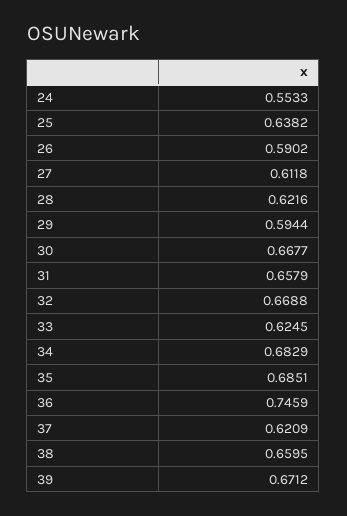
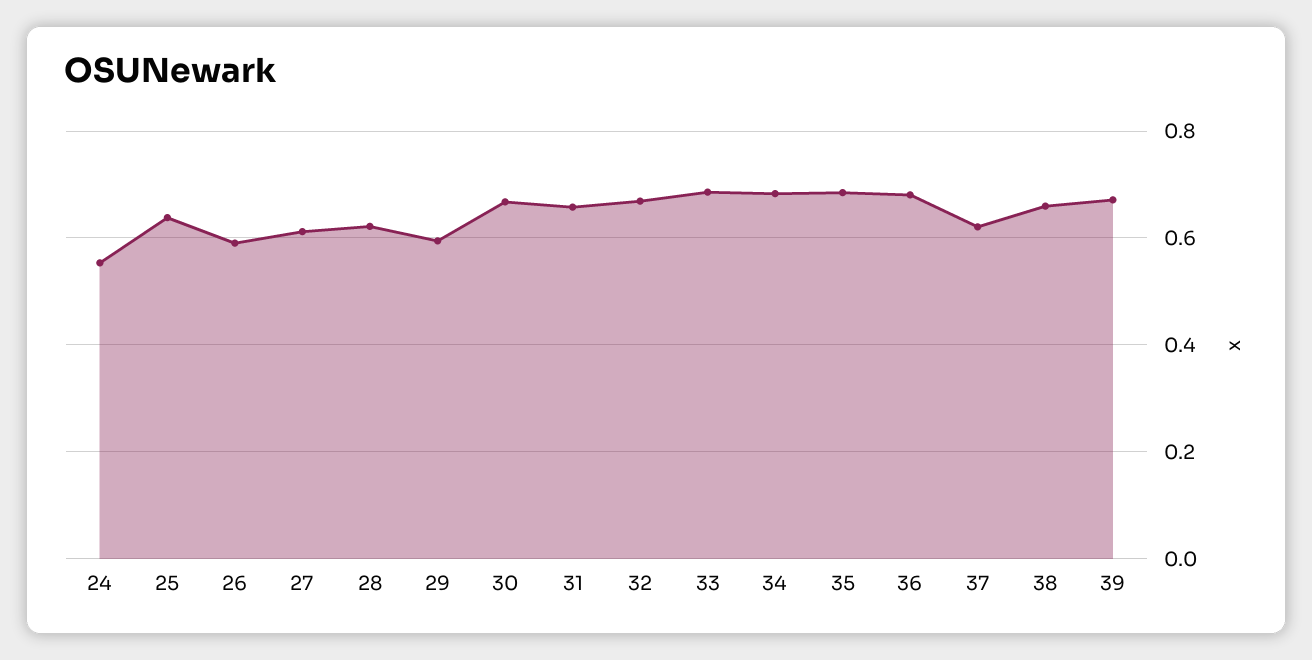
  {
    "24": 0.5533,
    "25": 0.6382,
    "26": 0.5902,
    "27": 0.6118,
    "28": 0.6216,
    "29": 0.5944,
    "30": 0.6677,
    "31": 0.6579,
    "32": 0.6688,
-   "33": 0.6245,
+   "33": 0.68,
    "34": 0.6829,
    "35": 0.6851,
-   "36": 0.7459,
+   "36": 0.68,
    "37": 0.6209,
    "38": 0.6595,
    "39": 0.6712
  }

